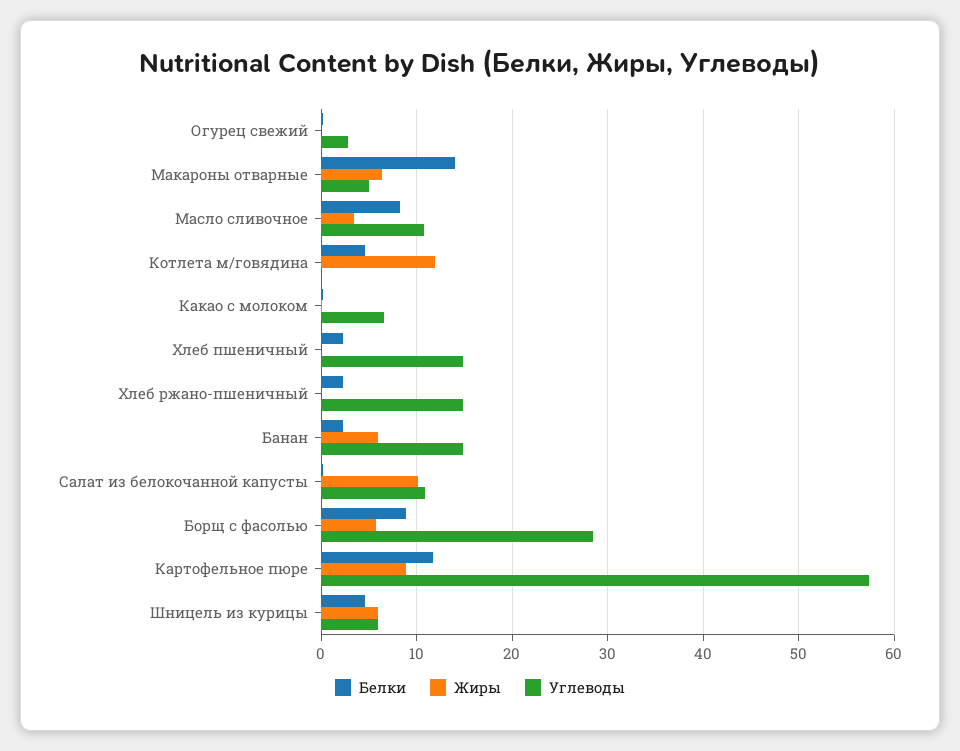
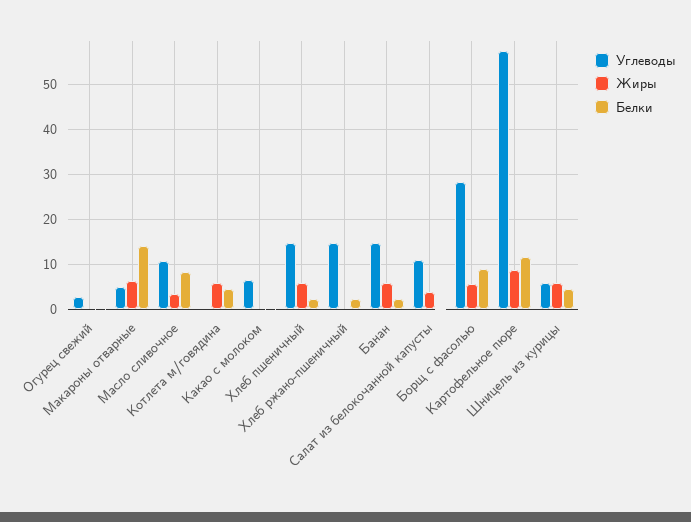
  {
    "Белки": {
      "Огурец свежий": 0,
      "Макароны отварные": 14,
      "Масло сливочное": 8,
      "Котлета м/говядина": 5,
      "Какао с молоком": 0,
      "Хлеб пшеничный": 2,
      "Хлеб ржано-пшеничный": 2,
      "Банан": 2,
      "Салат из белокочанной капусты": 0,
      "Борщ с фасолью": 9,
      "Картофельное пюре": 12,
      "Шницель из курицы": 5
    },
    "Жиры": {
      "Огурец свежий": 0,
      "Макароны отварные": 6,
      "Масло сливочное": 3,
-     "Котлета м/говядина": 12,
+     "Котлета м/говядина": 6,
      "Какао с молоком": 0,
-     "Хлеб пшеничный": 0,
+     "Хлеб пшеничный": 6,
      "Хлеб ржано-пшеничный": 0,
      "Банан": 6,
-     "Салат из белокочанной капусты": 10,
+     "Салат из белокочанной капусты": 4,
      "Борщ с фасолью": 6,
      "Картофельное пюре": 9,
      "Шницель из курицы": 6
    },
    "Углеводы": {
      "Огурец свежий": 3,
      "Макароны отварные": 5,
      "Масло сливочное": 11,
      "Котлета м/говядина": 0,
      "Какао с молоком": 7,
      "Хлеб пшеничный": 15,
      "Хлеб ржано-пшеничный": 15,
      "Банан": 15,
      "Салат из белокочанной капусты": 11,
      "Борщ с фасолью": 28,
      "Картофельное пюре": 57,
      "Шницель из курицы": 6
    }
  }

